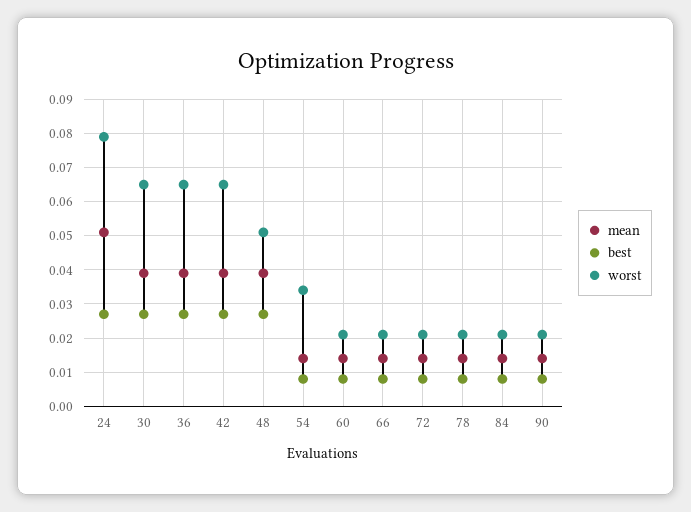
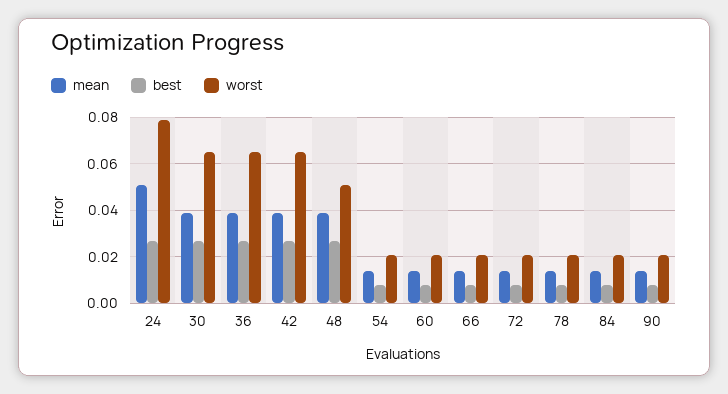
  {
    "mean": {
      "24": 0.05,
      "30": 0.04,
      "36": 0.04,
      "42": 0.04,
      "48": 0.04,
      "54": 0.015,
      "60": 0.015,
      "66": 0.015,
      "72": 0.015,
      "78": 0.015,
      "84": 0.015,
      "90": 0.015
    },
    "best": {
      "24": 0.025,
      "30": 0.025,
      "36": 0.025,
      "42": 0.025,
      "48": 0.025,
      "54": 0.01,
      "60": 0.01,
      "66": 0.01,
      "72": 0.01,
      "78": 0.01,
      "84": 0.01,
      "90": 0.01
    },
    "worst": {
      "24": 0.08,
      "30": 0.065,
      "36": 0.065,
      "42": 0.065,
      "48": 0.05,
-     "54": 0.035,
+     "54": 0.02,
      "60": 0.02,
      "66": 0.02,
      "72": 0.02,
      "78": 0.02,
      "84": 0.02,
      "90": 0.02
    }
  }

